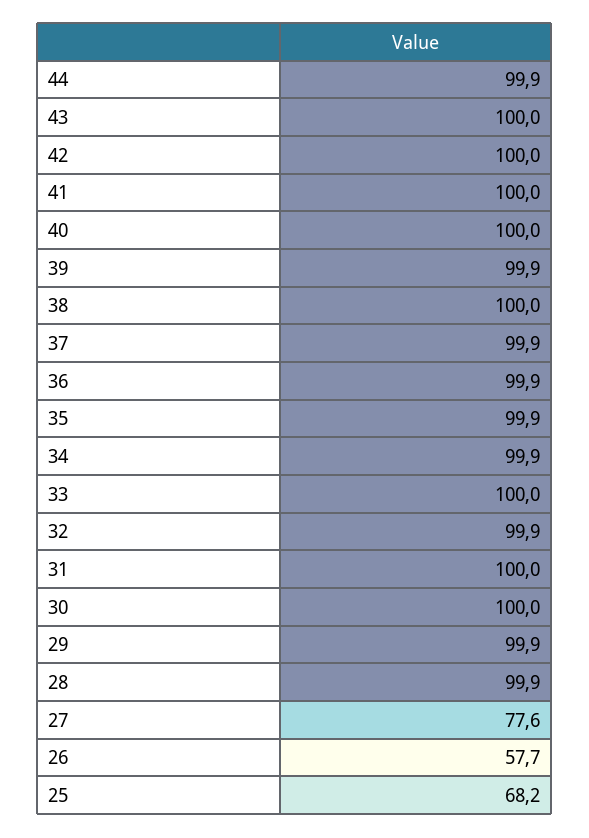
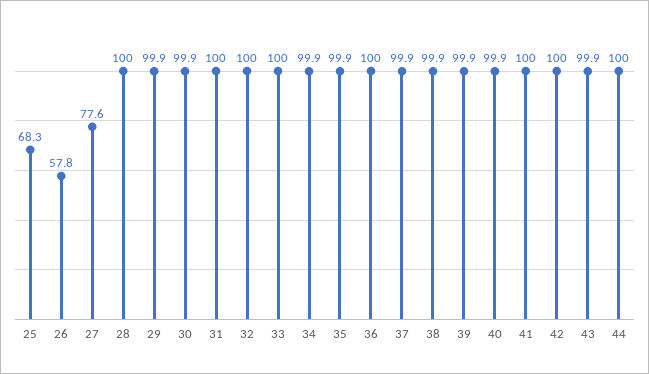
  {
-   "44": 99.9,
+   "44": 100,
-   "43": 100,
+   "43": 99.9,
    "42": 100,
    "41": 100,
-   "40": 100,
+   "40": 99.9,
    "39": 99.9,
-   "38": 100,
+   "38": 99.9,
    "37": 99.9,
-   "36": 99.9,
+   "36": 100,
    "35": 99.9,
    "34": 99.9,
    "33": 100,
-   "32": 99.9,
+   "32": 100,
    "31": 100,
-   "30": 100,
+   "30": 99.9,
    "29": 99.9,
-   "28": 99.9,
+   "28": 100,
    "27": 77.6,
-   "26": 57.7,
+   "26": 57.8,
-   "25": 68.2
+   "25": 68.3
  }

